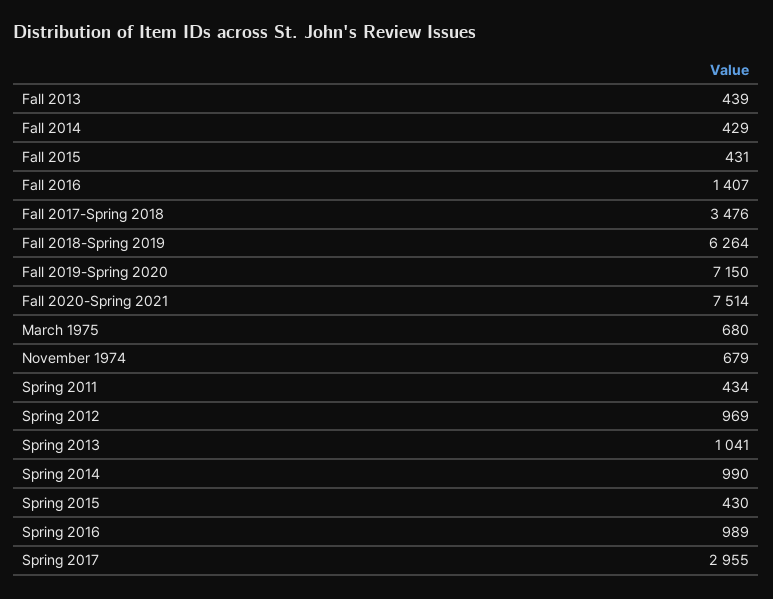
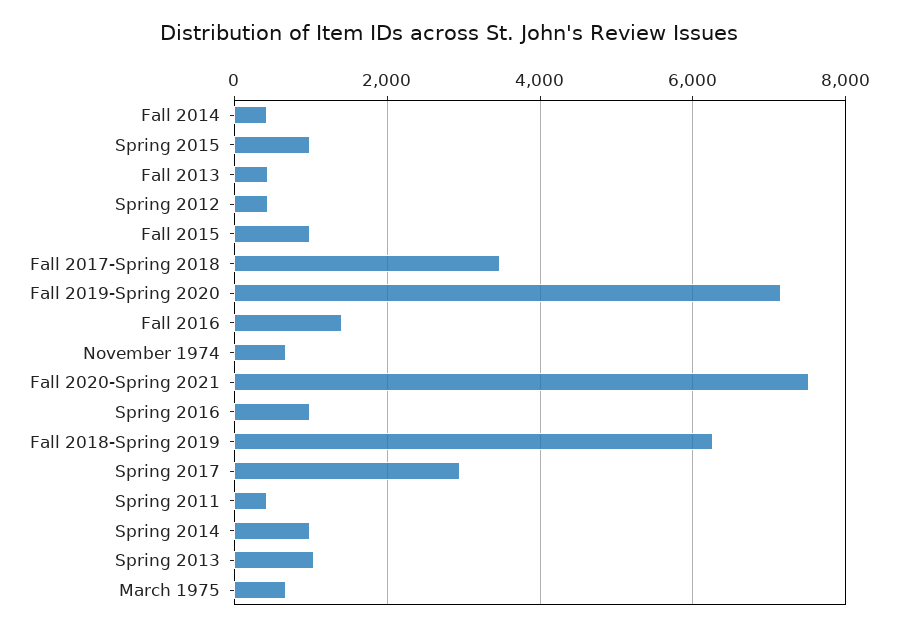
  {
    "Fall 2013": 439,
    "Fall 2014": 429,
-   "Fall 2015": 431,
+   "Fall 2015": 1000,
    "Fall 2016": 1407,
    "Fall 2017-Spring 2018": 3476,
    "Fall 2018-Spring 2019": 6264,
    "Fall 2019-Spring 2020": 7150,
    "Fall 2020-Spring 2021": 7514,
    "March 1975": 680,
    "November 1974": 679,
    "Spring 2011": 434,
-   "Spring 2012": 969,
+   "Spring 2012": 400,
    "Spring 2013": 1041,
    "Spring 2014": 990,
-   "Spring 2015": 430,
+   "Spring 2015": 1000,
    "Spring 2016": 989,
    "Spring 2017": 2955
  }

